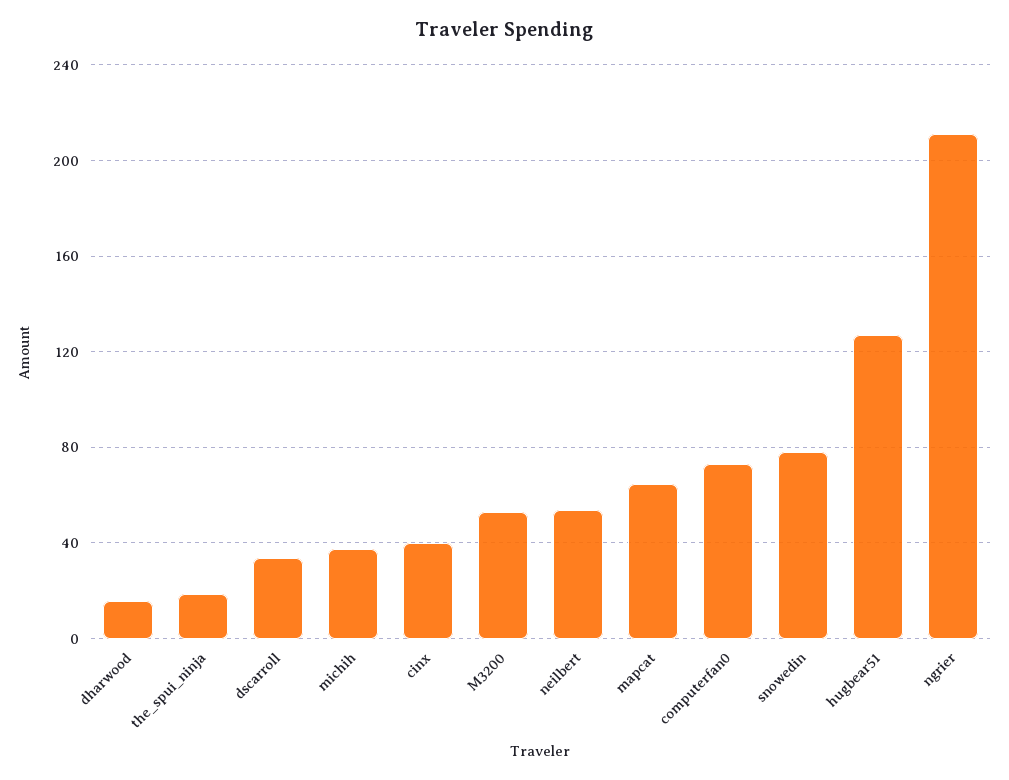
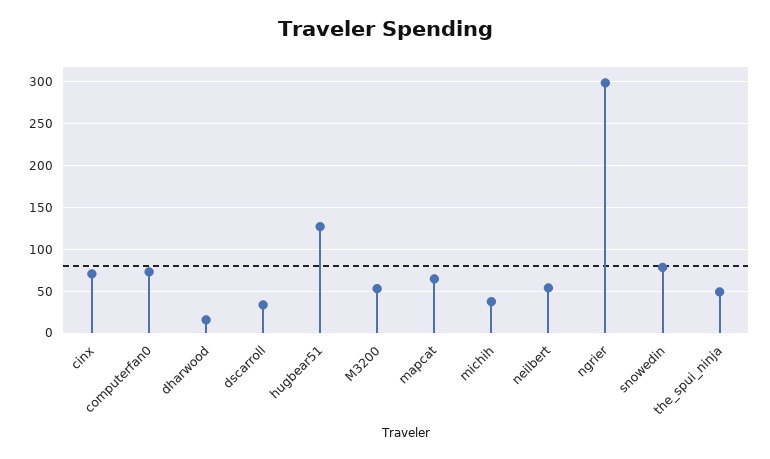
  {
    "dharwood": 15,
-   "the_spui_ninja": 20,
+   "the_spui_ninja": 50,
    "dscarroll": 35,
    "michih": 35,
-   "cinx": 40,
+   "cinx": 70,
    "M3200": 55,
    "neilbert": 55,
    "mapcat": 65,
    "computerfan0": 75,
    "snowedin": 80,
    "hugbear51": 125,
-   "ngrier": 210
+   "ngrier": 300
  }

